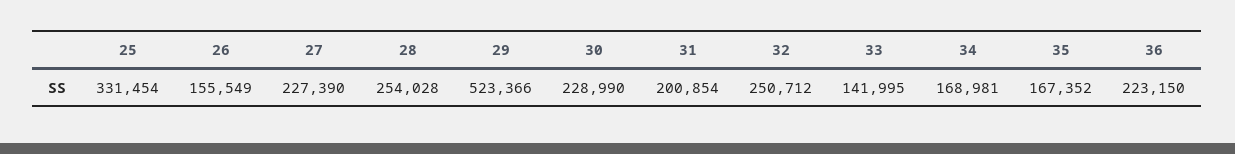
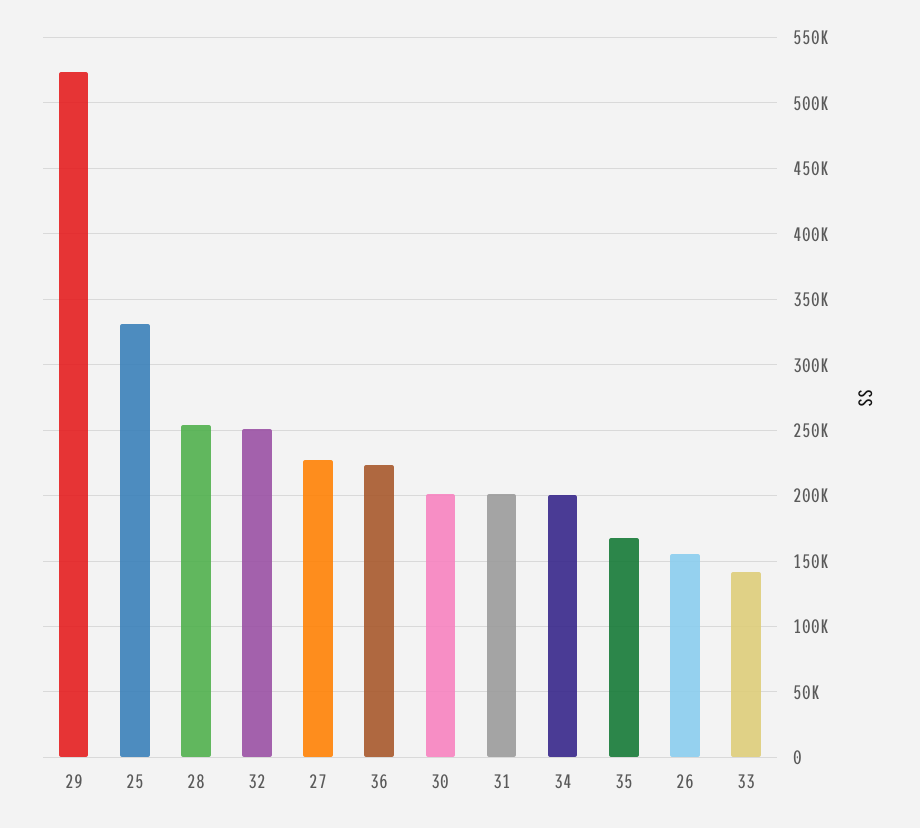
  {
    "25": 331454,
    "26": 155549,
    "27": 227390,
    "28": 254028,
    "29": 523366,
-   "30": 228990,
+   "30": 200000,
    "31": 200854,
    "32": 250712,
    "33": 141995,
-   "34": 168981,
+   "34": 200000,
    "35": 167352,
    "36": 223150
  }

